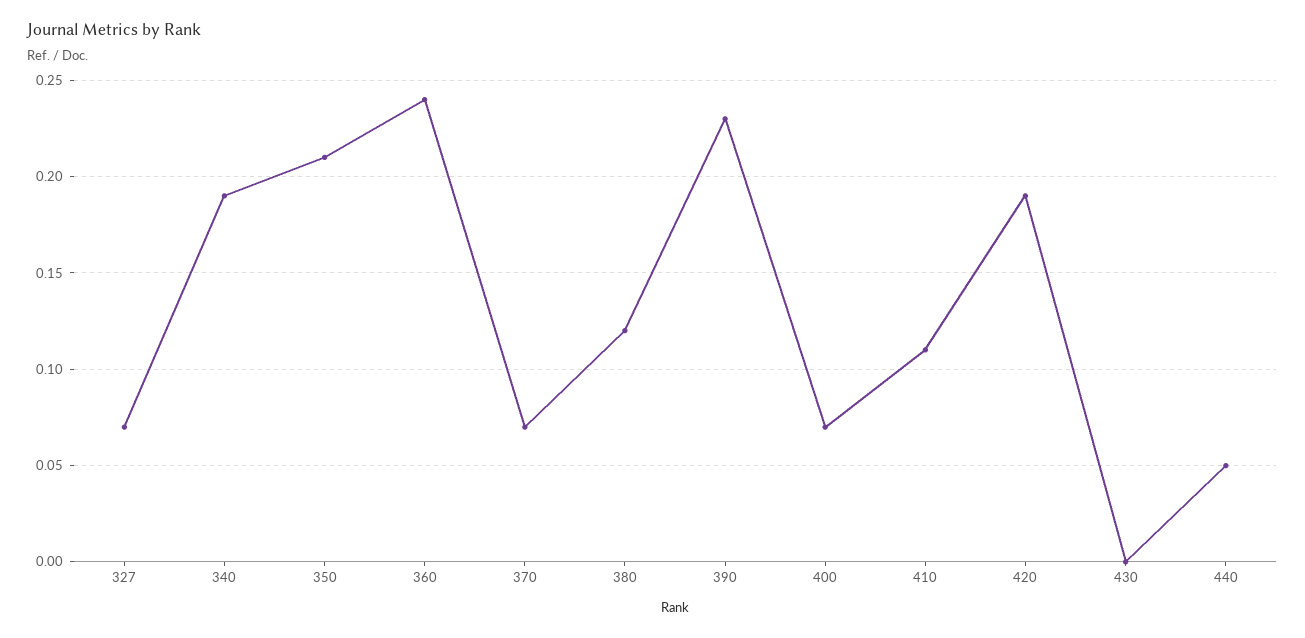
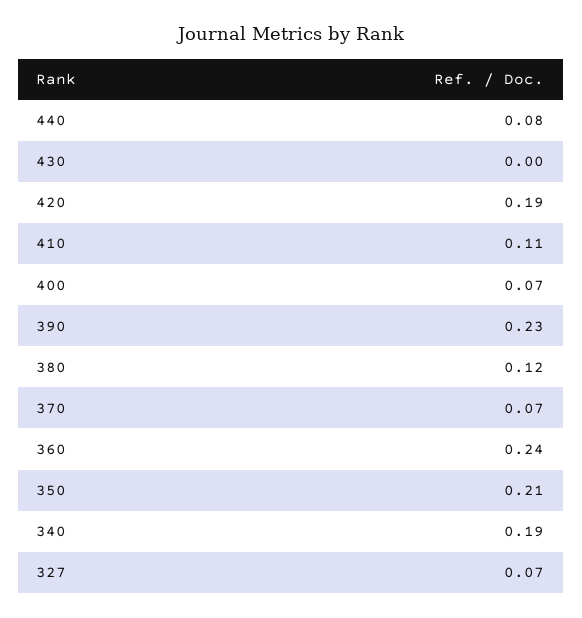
  {
    "327": 0.07,
    "340": 0.19,
    "350": 0.21,
    "360": 0.24,
    "370": 0.07,
    "380": 0.12,
    "390": 0.23,
    "400": 0.07,
    "410": 0.11,
    "420": 0.19,
    "430": 0,
-   "440": 0.05
+   "440": 0.08
  }

